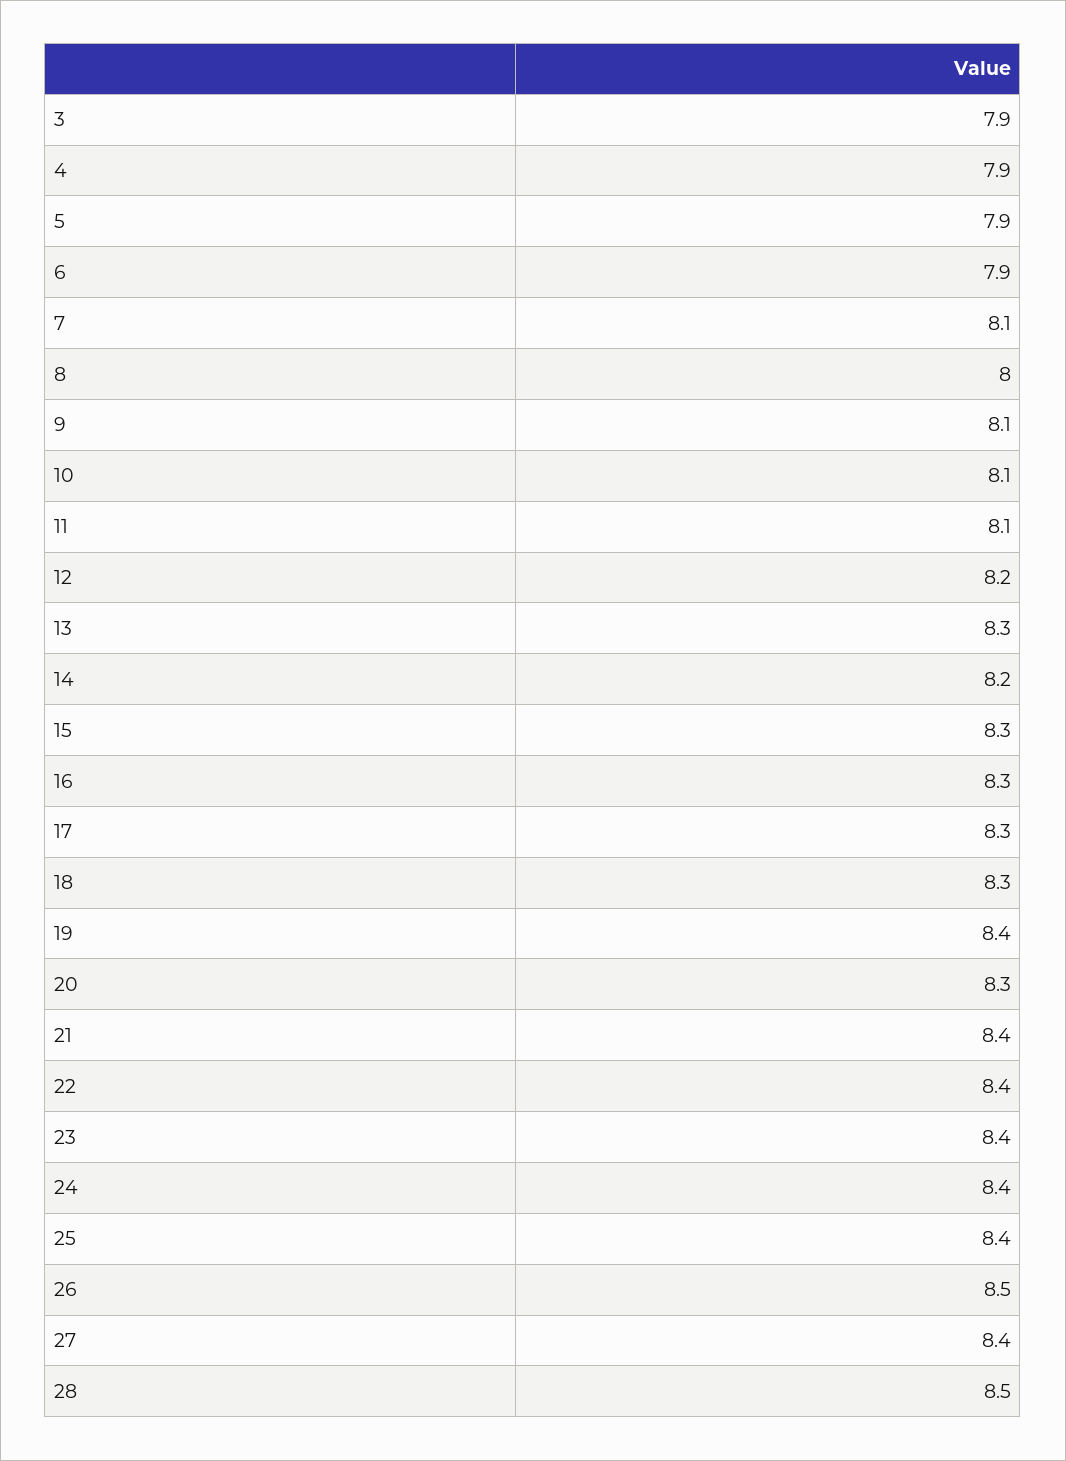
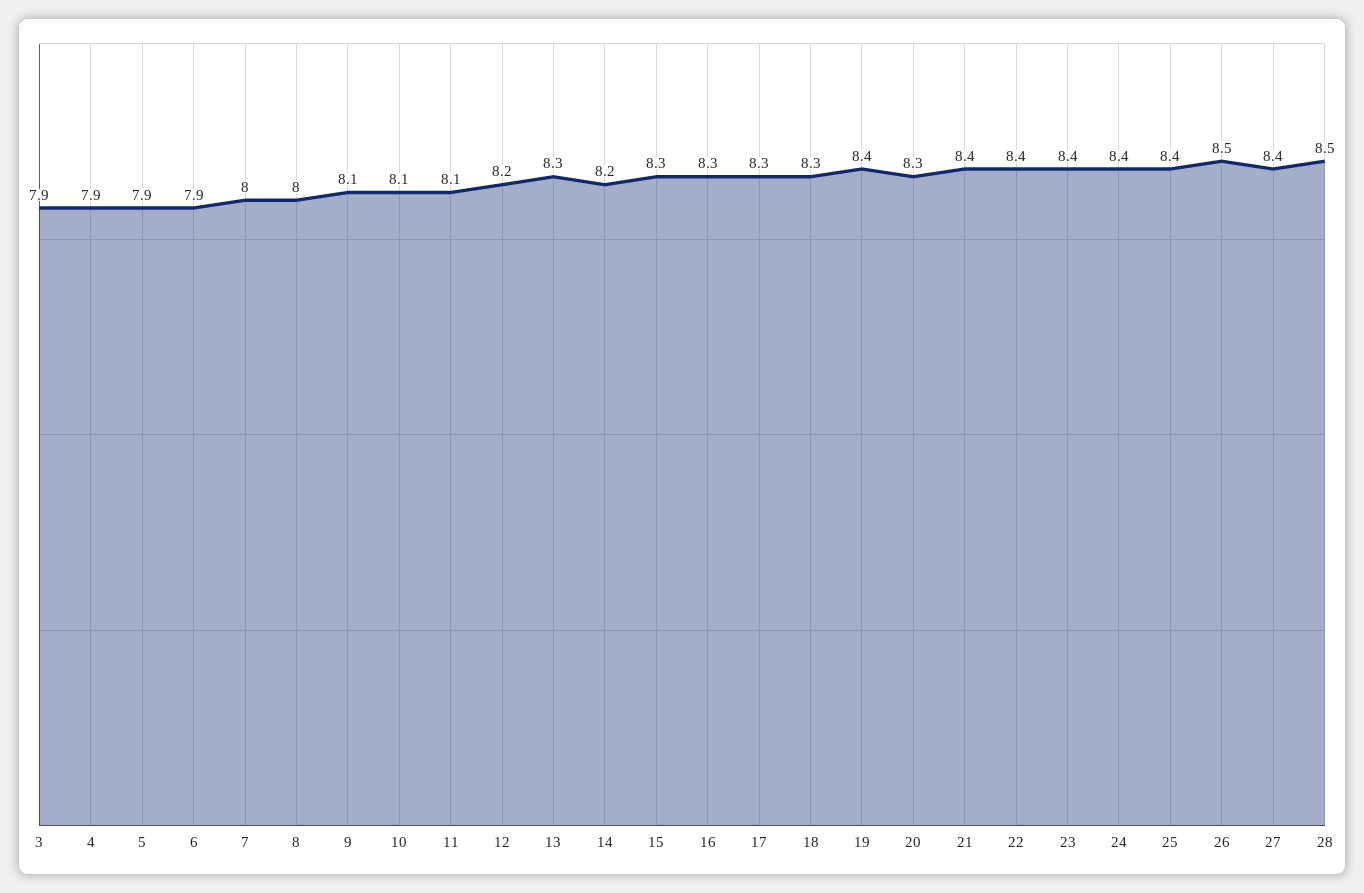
  {
    "3": 7.9,
    "4": 7.9,
    "5": 7.9,
    "6": 7.9,
-   "7": 8.1,
+   "7": 8,
    "8": 8,
    "9": 8.1,
    "10": 8.1,
    "11": 8.1,
    "12": 8.2,
    "13": 8.3,
    "14": 8.2,
    "15": 8.3,
    "16": 8.3,
    "17": 8.3,
    "18": 8.3,
    "19": 8.4,
    "20": 8.3,
    "21": 8.4,
    "22": 8.4,
    "23": 8.4,
    "24": 8.4,
    "25": 8.4,
    "26": 8.5,
    "27": 8.4,
    "28": 8.5
  }

